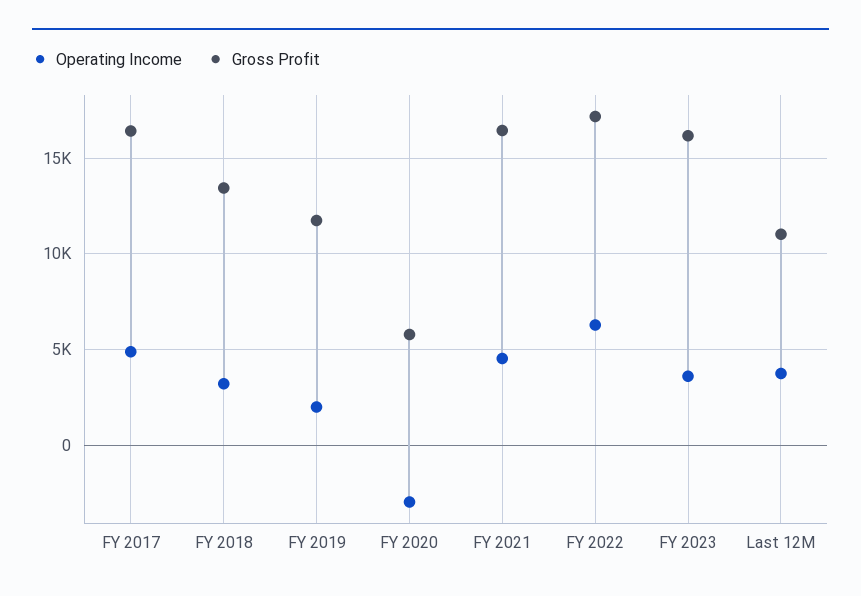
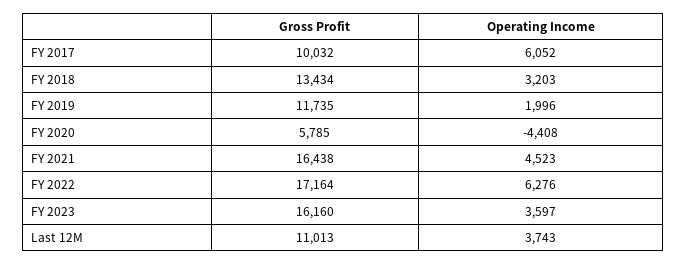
  {
    "Operating Income": {
-     "FY 2017": 5000,
+     "FY 2017": 6052,
      "FY 2018": 3203,
      "FY 2019": 1996,
-     "FY 2020": -3000,
+     "FY 2020": -4408,
      "FY 2021": 4523,
      "FY 2022": 6276,
      "FY 2023": 3597,
      "Last 12M": 3743
    },
    "Gross Profit": {
-     "FY 2017": 16500,
+     "FY 2017": 10032,
      "FY 2018": 13434,
      "FY 2019": 11735,
      "FY 2020": 5785,
      "FY 2021": 16438,
      "FY 2022": 17164,
      "FY 2023": 16160,
      "Last 12M": 11013
    }
  }

